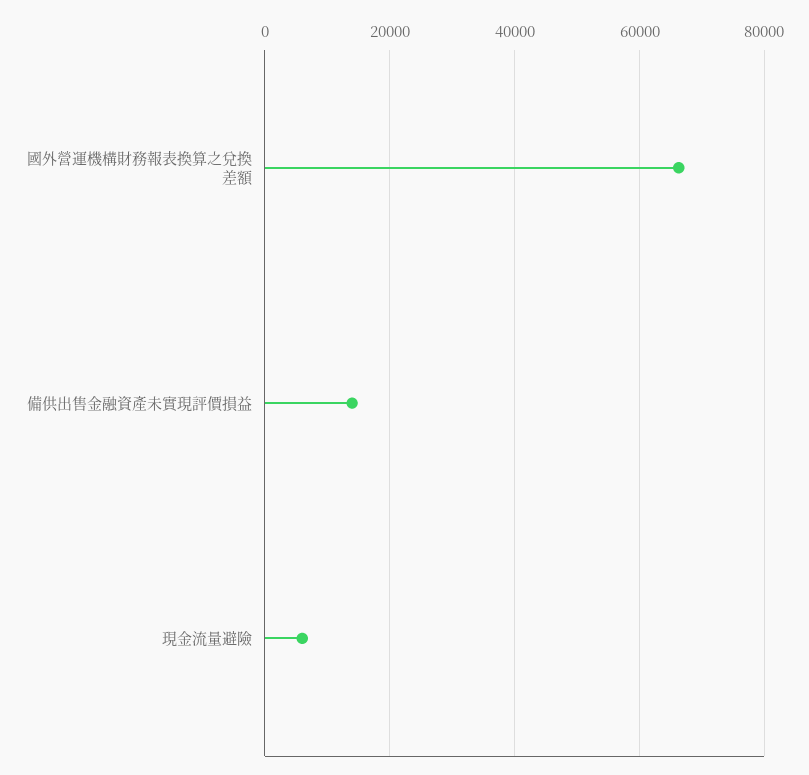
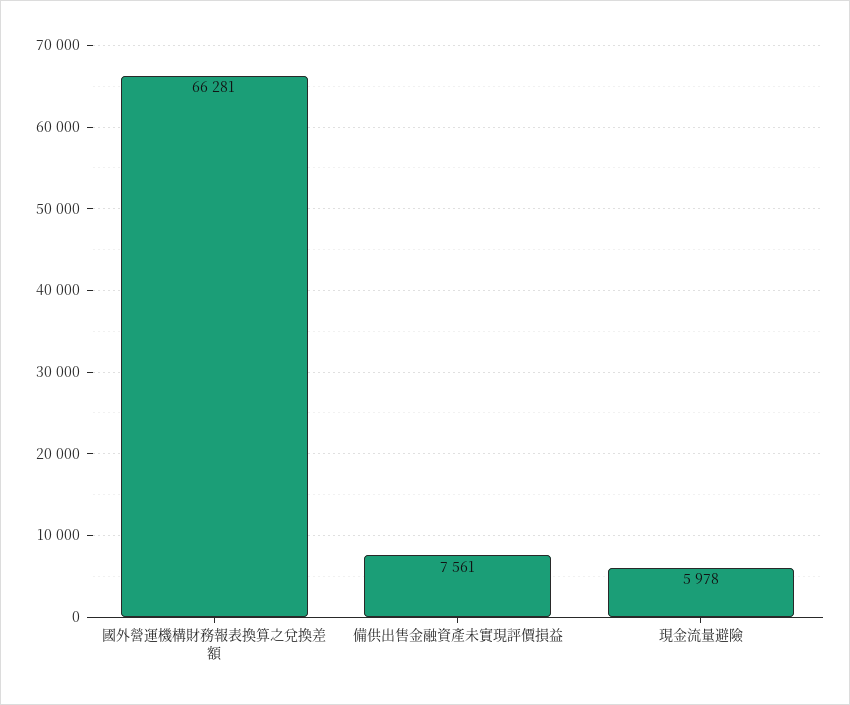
  {
    "國外營運機構財務報表換算之兌換差額": 66281,
-   "備供出售金融資產未實現評價損益": 14000,
+   "備供出售金融資產未實現評價損益": 7561,
    "現金流量避險": 5978
  }

